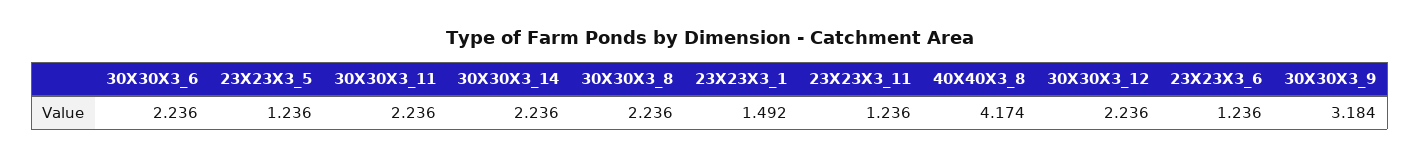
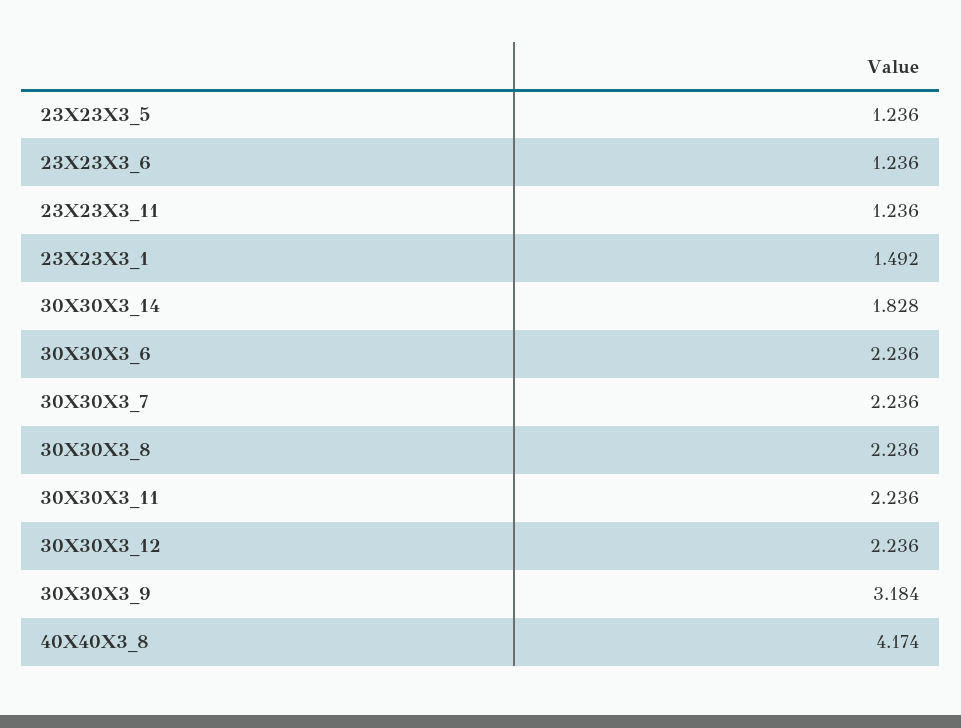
  {
    "30X30X3_6": 2.236,
    "23X23X3_5": 1.236,
    "30X30X3_11": 2.236,
-   "30X30X3_14": 2.236,
+   "30X30X3_14": 1.828,
    "30X30X3_8": 2.236,
    "23X23X3_1": 1.492,
    "23X23X3_11": 1.236,
    "40X40X3_8": 4.174,
    "30X30X3_12": 2.236,
    "23X23X3_6": 1.236,
-   "30X30X3_9": 3.184
+   "30X30X3_9": 3.184,
+   "30X30X3_7": 2.236
  }

